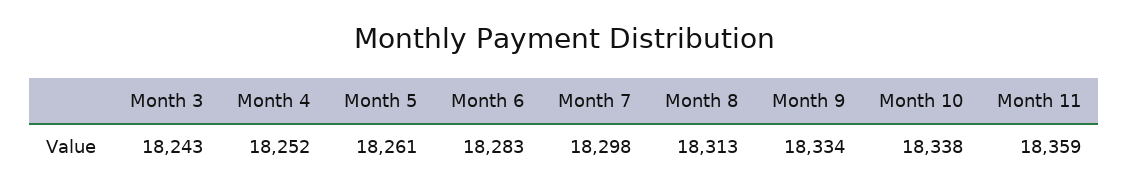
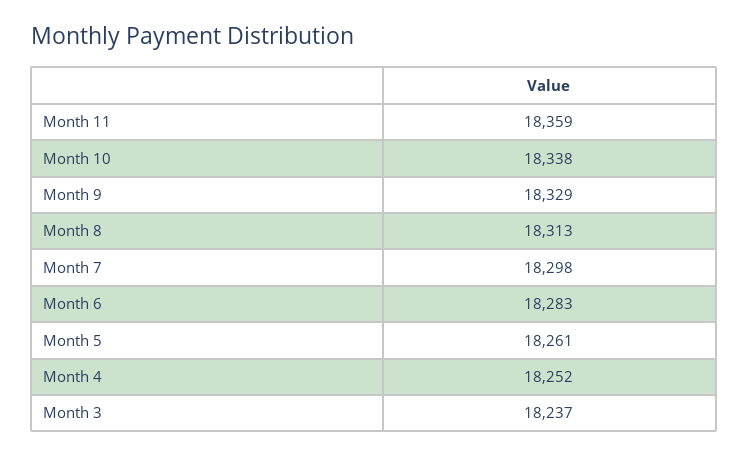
  {
-   "Month 3": 18243,
+   "Month 3": 18237,
    "Month 4": 18252,
    "Month 5": 18261,
    "Month 6": 18283,
    "Month 7": 18298,
    "Month 8": 18313,
-   "Month 9": 18334,
+   "Month 9": 18329,
    "Month 10": 18338,
    "Month 11": 18359
  }

